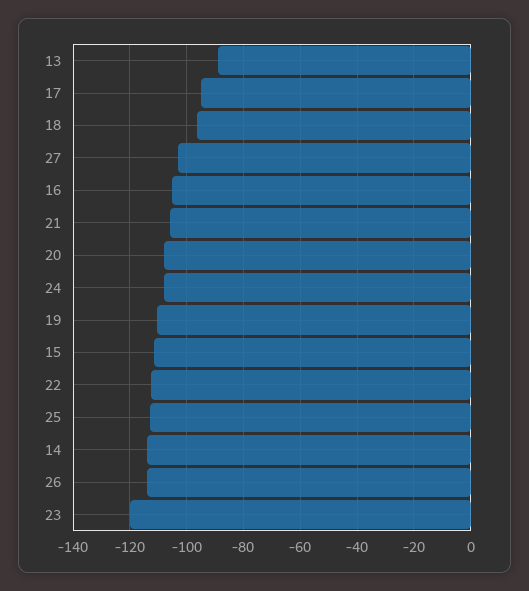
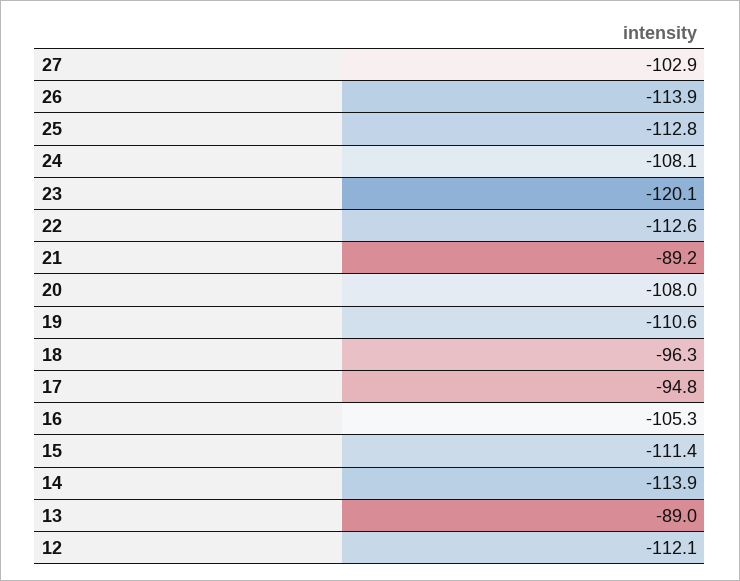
  {
    "13": -89,
    "17": -94.8,
    "18": -96.3,
    "27": -102.9,
    "16": -105.3,
-   "21": -105,
+   "21": -89.2,
    "20": -108,
    "24": -108.1,
    "19": -110.6,
    "15": -111.4,
    "22": -112.6,
    "25": -112.8,
    "14": -113.9,
    "26": -113.9,
-   "23": -120.1
+   "23": -120.1,
+   "12": -112.1
  }

